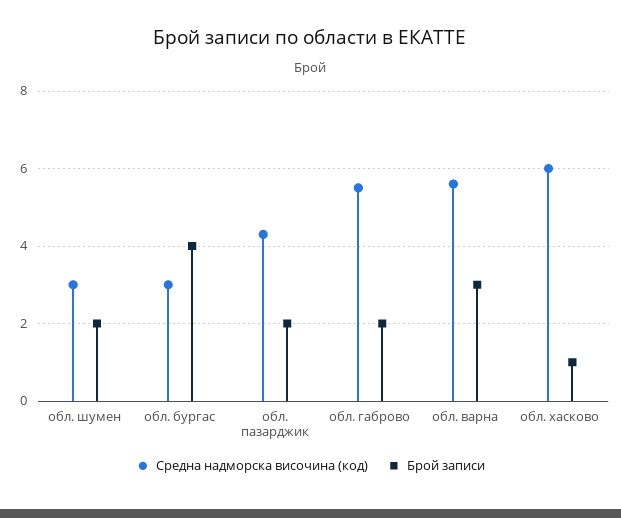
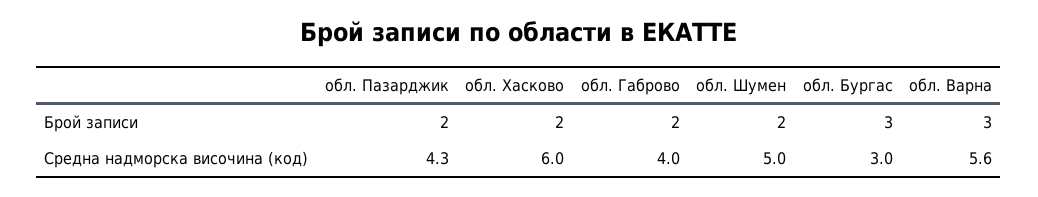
  {
    "Средна надморска височина (код)": {
-     "обл. шумен": 3,
+     "обл. шумен": 5,
      "обл. бургас": 3,
      "обл. пазарджик": 4.3,
-     "обл. габрово": 5.5,
+     "обл. габрово": 4,
      "обл. варна": 5.6,
      "обл. хасково": 6
    },
    "Брой записи": {
      "обл. шумен": 2,
-     "обл. бургас": 4,
+     "обл. бургас": 3,
      "обл. пазарджик": 2,
      "обл. габрово": 2,
      "обл. варна": 3,
-     "обл. хасково": 1
+     "обл. хасково": 2
    }
  }

